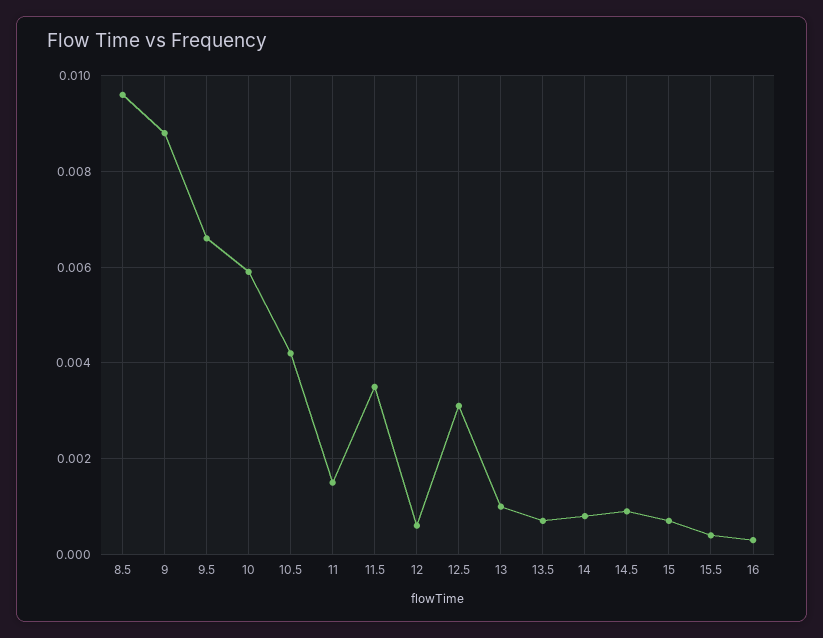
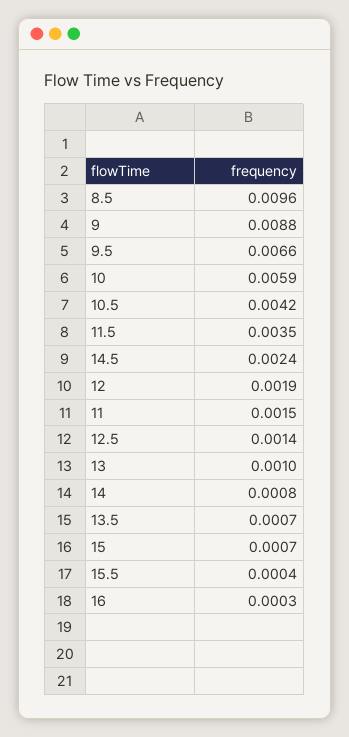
  {
    "8.5": 0.0096,
    "9": 0.0088,
    "9.5": 0.0066,
    "10": 0.0059,
    "10.5": 0.0042,
    "11": 0.0015,
    "11.5": 0.0035,
-   "12": 0.0005,
+   "12": 0.0019,
-   "12.5": 0.003,
+   "12.5": 0.0014,
    "13": 0.001,
    "13.5": 0.0007,
    "14": 0.0008,
-   "14.5": 0.001,
+   "14.5": 0.0024,
    "15": 0.0007,
    "15.5": 0.0004,
    "16": 0.0003
  }

